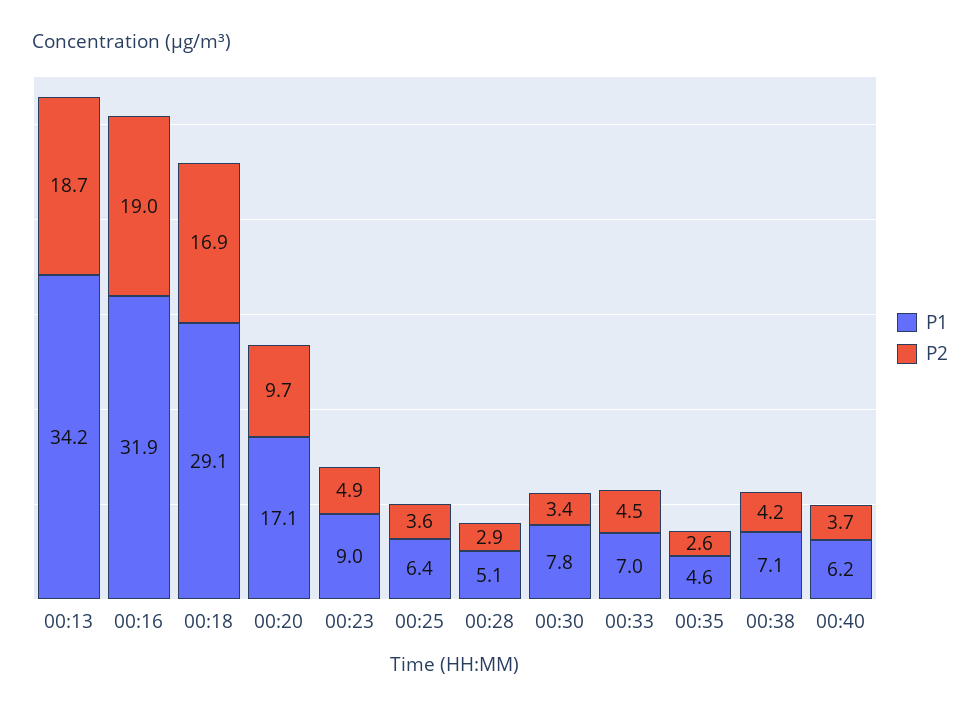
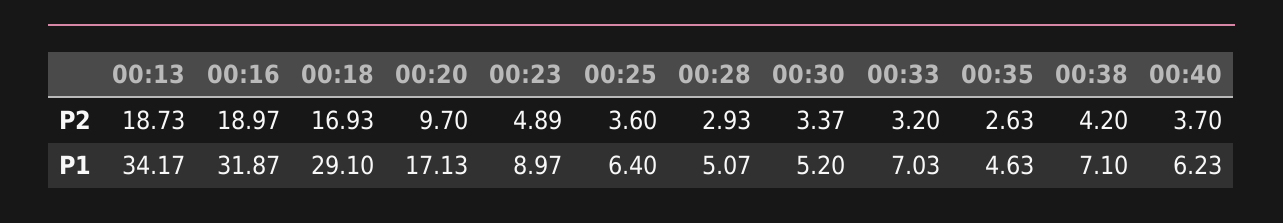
  {
    "P1": {
      "00:13": 34.17,
      "00:16": 31.87,
      "00:18": 29.1,
      "00:20": 17.13,
      "00:23": 8.97,
      "00:25": 6.4,
      "00:28": 5.07,
-     "00:30": 7.8,
+     "00:30": 5.2,
      "00:33": 7.03,
      "00:35": 4.63,
      "00:38": 7.1,
      "00:40": 6.23
    },
    "P2": {
      "00:13": 18.73,
      "00:16": 18.97,
      "00:18": 16.93,
      "00:20": 9.7,
      "00:23": 4.89,
      "00:25": 3.6,
      "00:28": 2.93,
      "00:30": 3.37,
-     "00:33": 4.5,
+     "00:33": 3.2,
      "00:35": 2.63,
      "00:38": 4.2,
      "00:40": 3.7
    }
  }

